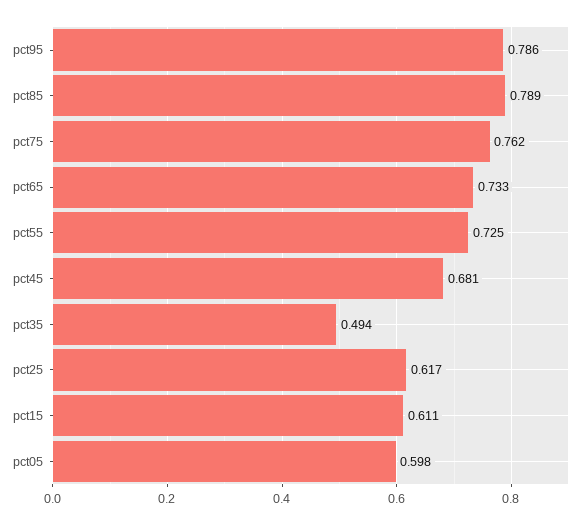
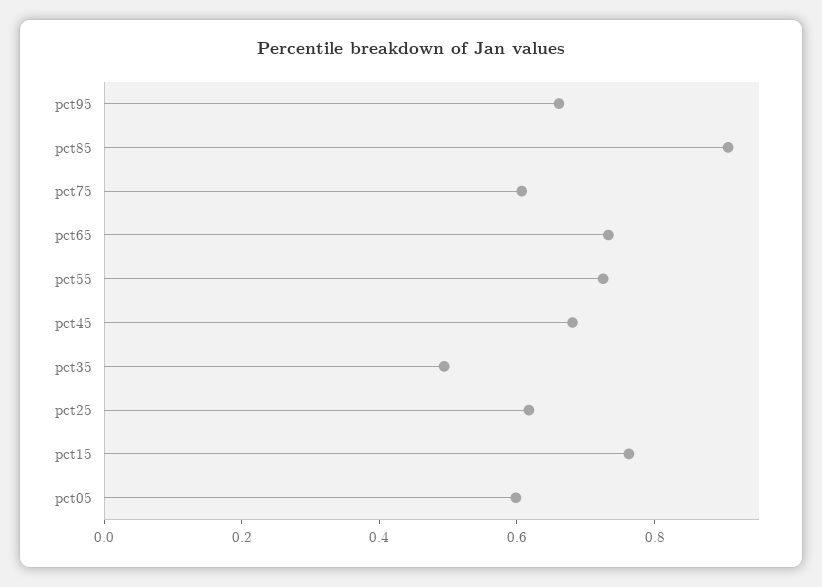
  {
-   "pct95": 0.786,
+   "pct95": 0.65,
-   "pct85": 0.789,
+   "pct85": 0.9,
-   "pct75": 0.762,
+   "pct75": 0.6,
    "pct65": 0.733,
    "pct55": 0.725,
    "pct45": 0.681,
    "pct35": 0.494,
    "pct25": 0.617,
-   "pct15": 0.611,
+   "pct15": 0.75,
    "pct05": 0.598
  }

